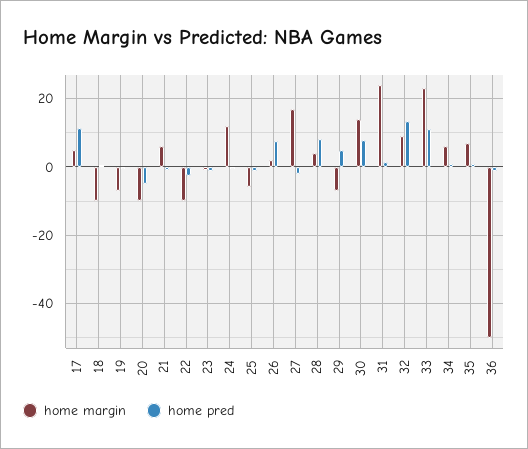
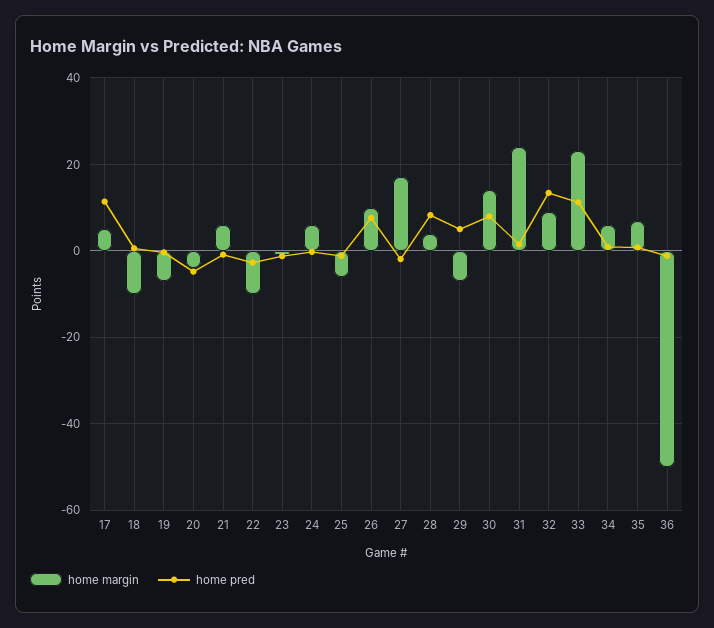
  {
    "home margin": {
      "17": 6,
      "18": -10,
      "19": -8,
-     "20": -10,
+     "20": -4,
      "21": 6,
      "22": -10,
      "23": -2,
-     "24": 12,
+     "24": 6,
      "25": -6,
-     "26": 2,
+     "26": 10,
      "27": 18,
      "28": 4,
      "29": -8,
      "30": 14,
      "31": 24,
      "32": 10,
      "33": 24,
      "34": 6,
      "35": 8,
      "36": -50
    },
    "home pred": {
      "17": 12,
      "18": 0,
      "19": 0,
      "20": -4,
      "21": 0,
      "22": -2,
      "23": -2,
      "24": 0,
      "25": -2,
      "26": 8,
      "27": -2,
      "28": 8,
      "29": 6,
      "30": 8,
      "31": 2,
      "32": 14,
      "33": 12,
      "34": 0,
      "35": 0,
      "36": -2
    }
  }

